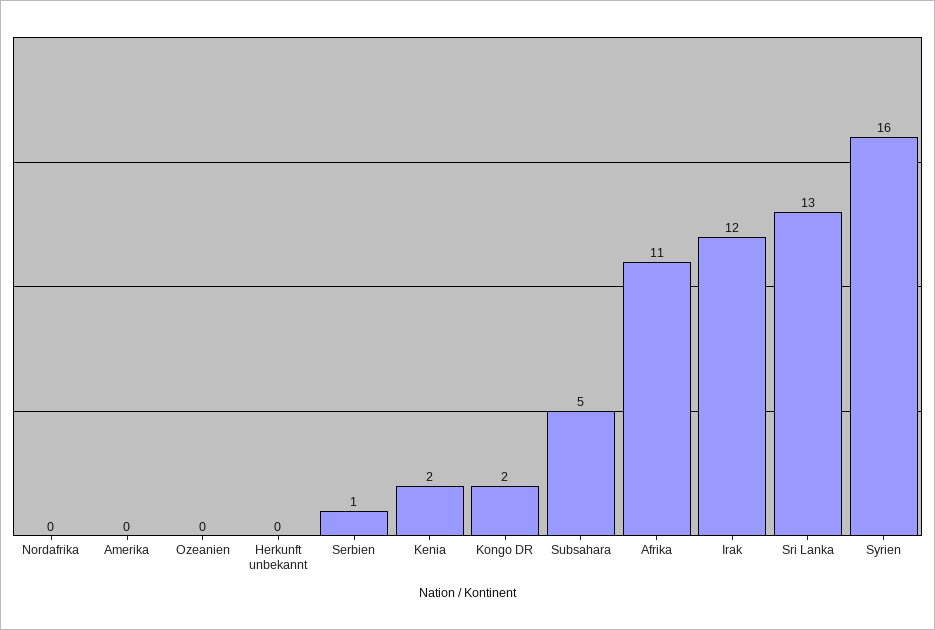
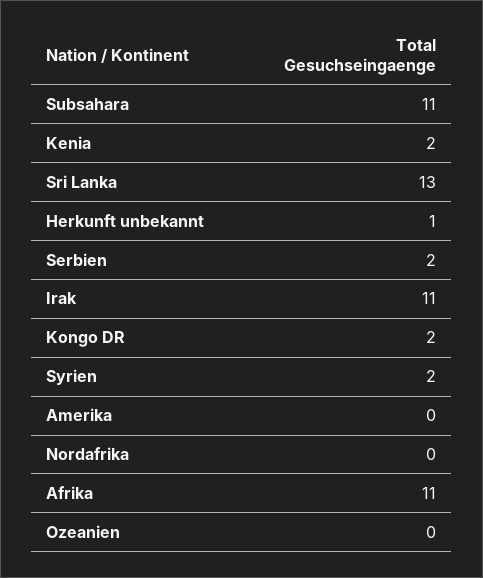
  {
    "Nordafrika": 0,
    "Amerika": 0,
    "Ozeanien": 0,
-   "Herkunft unbekannt": 0,
+   "Herkunft unbekannt": 1,
-   "Serbien": 1,
+   "Serbien": 2,
    "Kenia": 2,
    "Kongo DR": 2,
-   "Subsahara": 5,
+   "Subsahara": 11,
    "Afrika": 11,
-   "Irak": 12,
+   "Irak": 11,
    "Sri Lanka": 13,
-   "Syrien": 16
+   "Syrien": 2
  }

